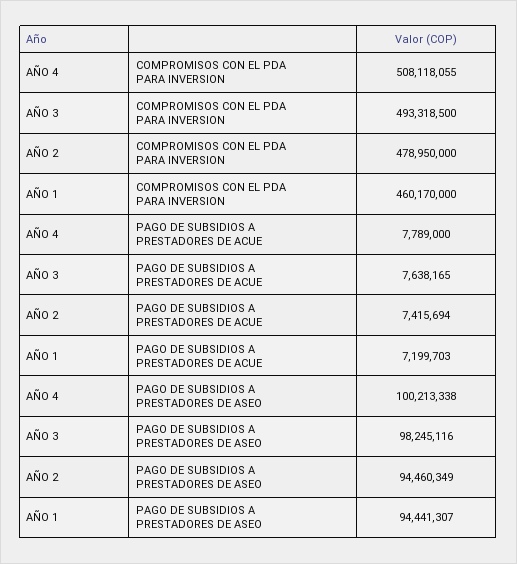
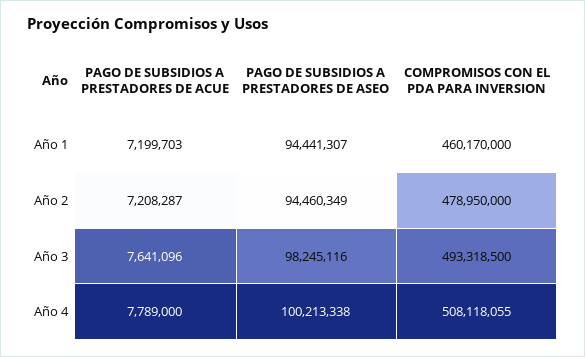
  {
    "AÑO 4": {
      "COMPROMISOS CON EL PDA PARA INVERSION": 508118055,
      "PAGO DE SUBSIDIOS A PRESTADORES DE ACUE": 7789000,
      "PAGO DE SUBSIDIOS A PRESTADORES DE ASEO": 100213338
    },
    "AÑO 3": {
      "COMPROMISOS CON EL PDA PARA INVERSION": 493318500,
-     "PAGO DE SUBSIDIOS A PRESTADORES DE ACUE": 7638165,
+     "PAGO DE SUBSIDIOS A PRESTADORES DE ACUE": 7641096,
      "PAGO DE SUBSIDIOS A PRESTADORES DE ASEO": 98245116
    },
    "AÑO 2": {
      "COMPROMISOS CON EL PDA PARA INVERSION": 478950000,
-     "PAGO DE SUBSIDIOS A PRESTADORES DE ACUE": 7415694,
+     "PAGO DE SUBSIDIOS A PRESTADORES DE ACUE": 7208287,
      "PAGO DE SUBSIDIOS A PRESTADORES DE ASEO": 94460349
    },
    "AÑO 1": {
      "COMPROMISOS CON EL PDA PARA INVERSION": 460170000,
      "PAGO DE SUBSIDIOS A PRESTADORES DE ACUE": 7199703,
      "PAGO DE SUBSIDIOS A PRESTADORES DE ASEO": 94441307
    }
  }

